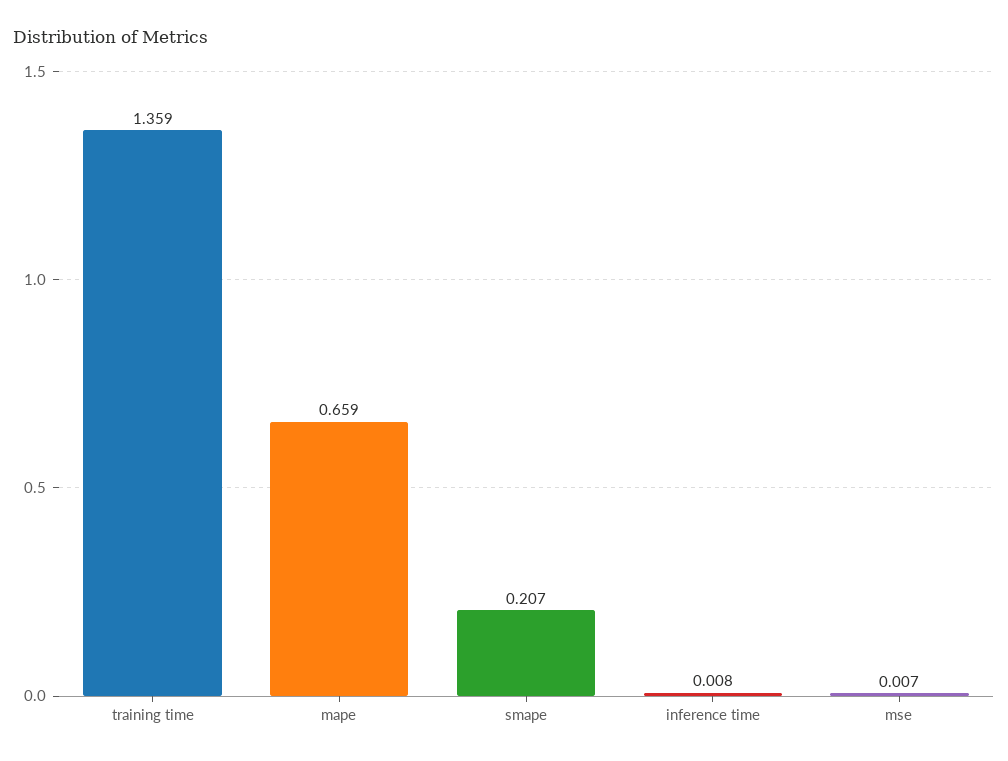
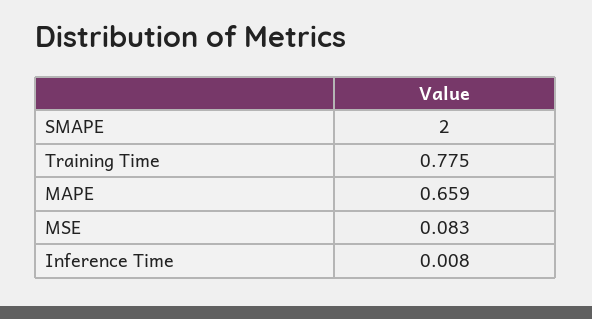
  {
-   "training time": 1.359,
+   "training time": 0.775,
    "mape": 0.659,
-   "smape": 0.207,
+   "smape": 2,
    "inference time": 0.008,
-   "mse": 0.007
+   "mse": 0.083
  }

